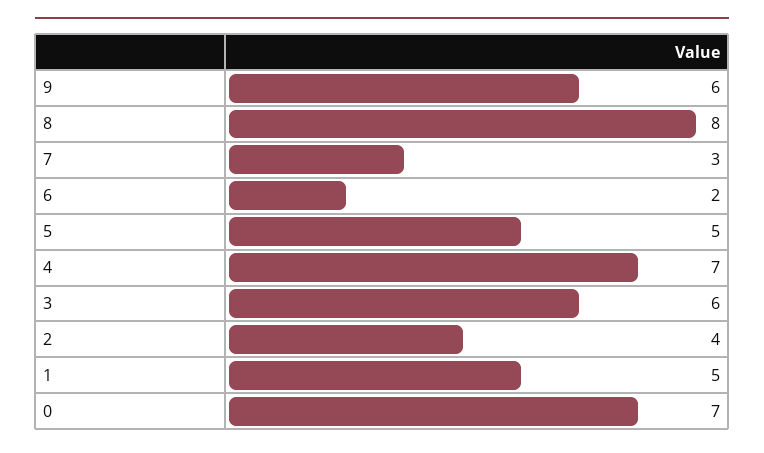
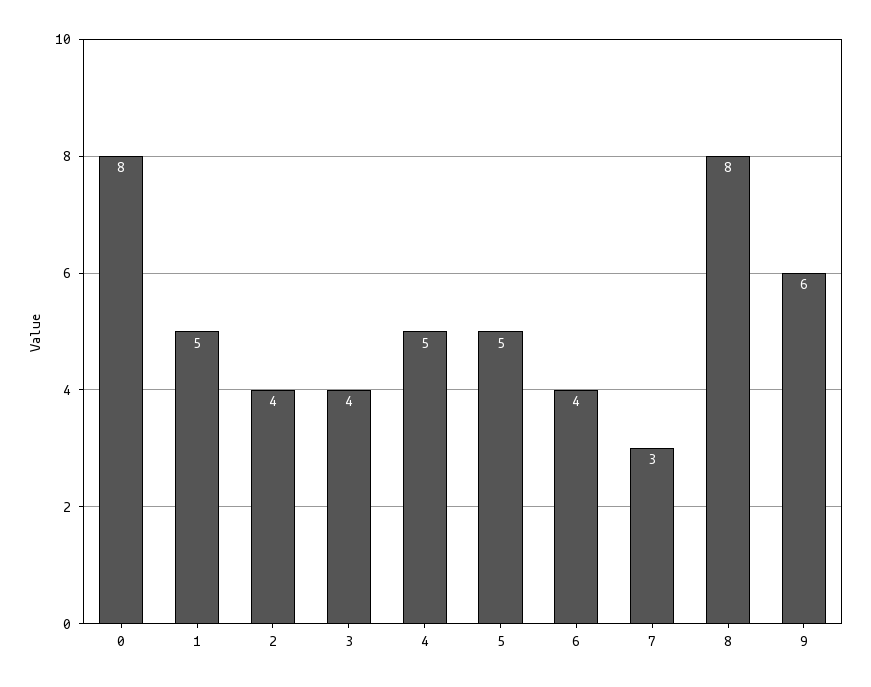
  {
    "9": 6,
    "8": 8,
    "7": 3,
-   "6": 2,
+   "6": 4,
    "5": 5,
-   "4": 7,
+   "4": 5,
-   "3": 6,
+   "3": 4,
    "2": 4,
    "1": 5,
-   "0": 7
+   "0": 8
  }

